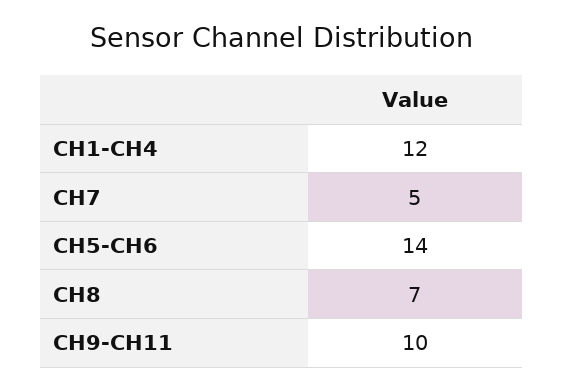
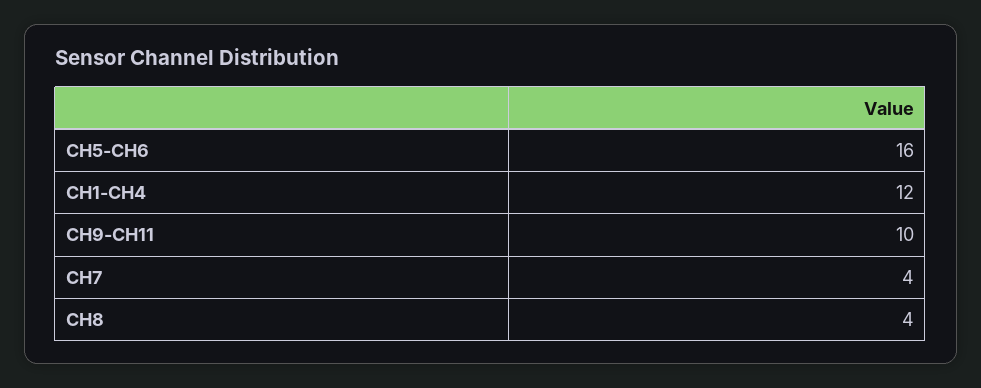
  {
    "CH1-CH4": 12,
-   "CH7": 5,
+   "CH7": 4,
-   "CH5-CH6": 14,
+   "CH5-CH6": 16,
-   "CH8": 7,
+   "CH8": 4,
    "CH9-CH11": 10
  }

